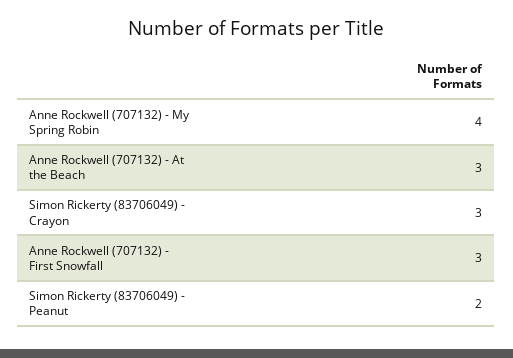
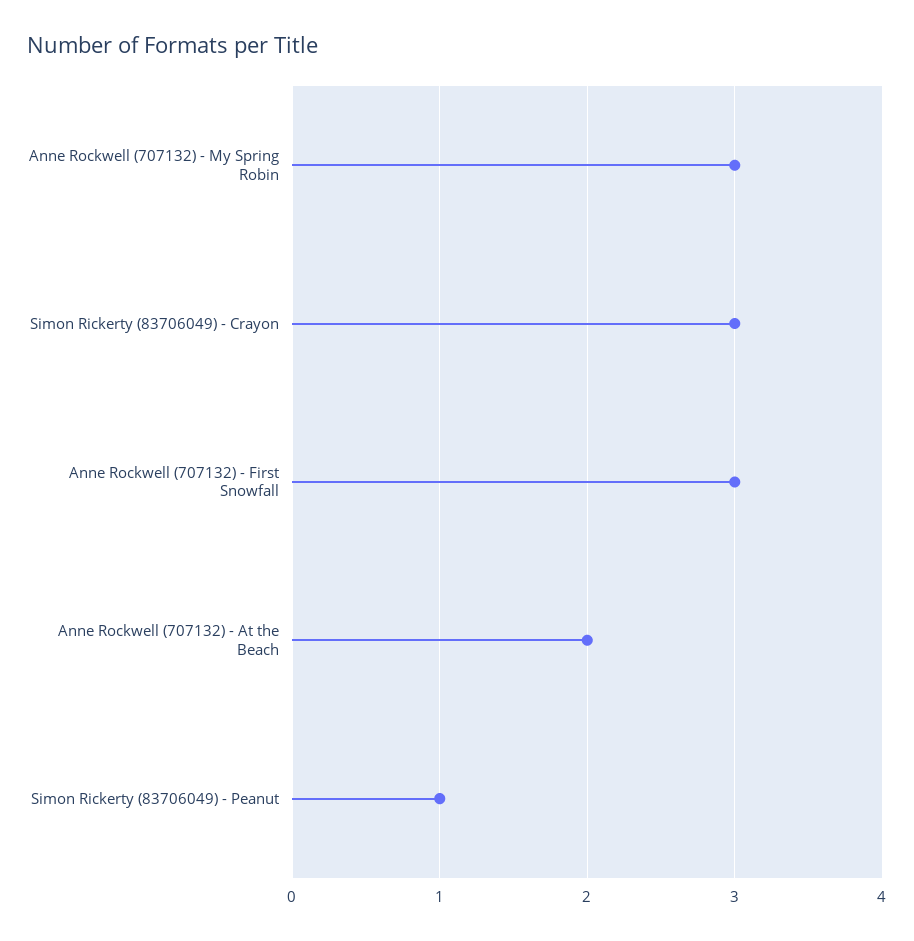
  {
-   "Anne Rockwell (707132) - My Spring Robin": 4,
+   "Anne Rockwell (707132) - My Spring Robin": 3,
-   "Anne Rockwell (707132) - At the Beach": 3,
+   "Anne Rockwell (707132) - At the Beach": 2,
    "Simon Rickerty (83706049) - Crayon": 3,
    "Anne Rockwell (707132) - First Snowfall": 3,
-   "Simon Rickerty (83706049) - Peanut": 2
+   "Simon Rickerty (83706049) - Peanut": 1
  }

